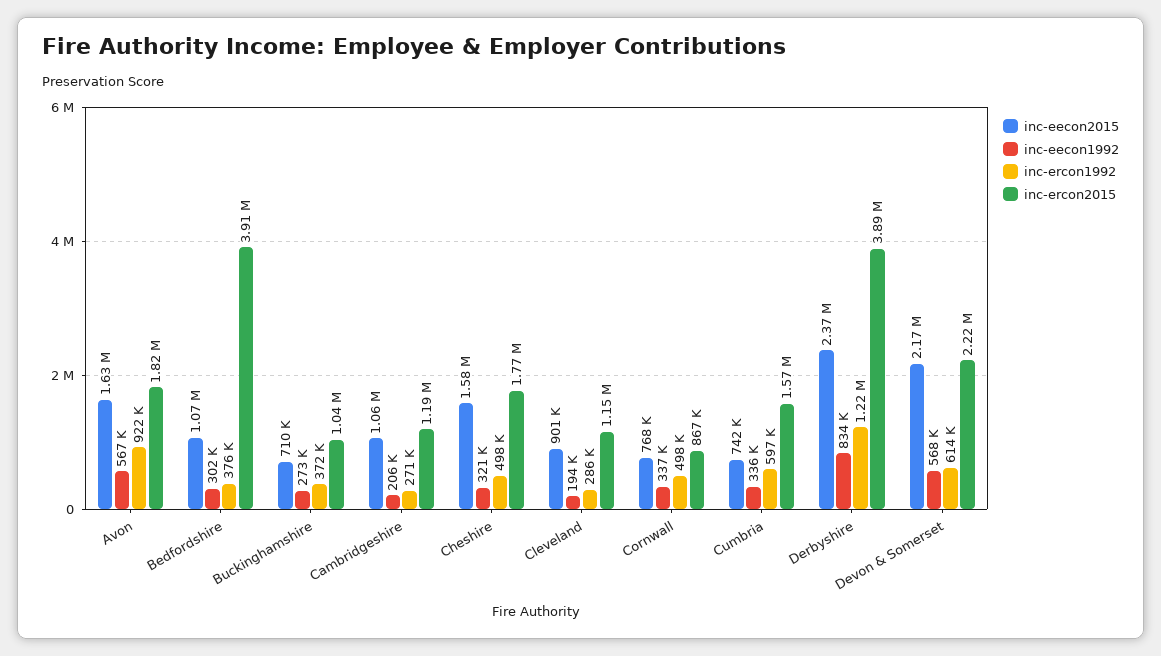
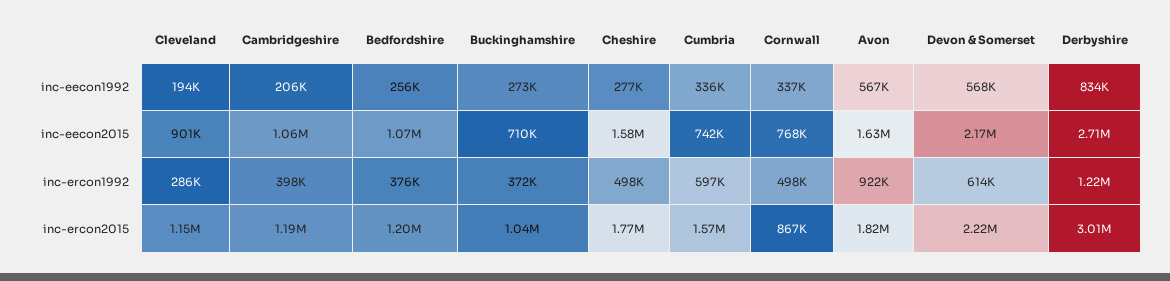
  {
    "inc-eecon2015": {
      "Avon": 1630000,
      "Bedfordshire": 1070000,
      "Buckinghamshire": 710000,
      "Cambridgeshire": 1060000,
      "Cheshire": 1580000,
      "Cleveland": 901000,
      "Cornwall": 768000,
      "Cumbria": 742000,
-     "Derbyshire": 2370000,
+     "Derbyshire": 2710000,
      "Devon & Somerset": 2170000
    },
    "inc-eecon1992": {
      "Avon": 567000,
-     "Bedfordshire": 302000,
+     "Bedfordshire": 256000,
      "Buckinghamshire": 273000,
      "Cambridgeshire": 206000,
-     "Cheshire": 321000,
+     "Cheshire": 277000,
      "Cleveland": 194000,
      "Cornwall": 337000,
      "Cumbria": 336000,
      "Derbyshire": 834000,
      "Devon & Somerset": 568000
    },
    "inc-ercon1992": {
      "Avon": 922000,
      "Bedfordshire": 376000,
      "Buckinghamshire": 372000,
-     "Cambridgeshire": 271000,
+     "Cambridgeshire": 398000,
      "Cheshire": 498000,
      "Cleveland": 286000,
      "Cornwall": 498000,
      "Cumbria": 597000,
      "Derbyshire": 1220000,
      "Devon & Somerset": 614000
    },
    "inc-ercon2015": {
      "Avon": 1820000,
-     "Bedfordshire": 3910000,
+     "Bedfordshire": 1200000,
      "Buckinghamshire": 1040000,
      "Cambridgeshire": 1190000,
      "Cheshire": 1770000,
      "Cleveland": 1150000,
      "Cornwall": 867000,
      "Cumbria": 1570000,
-     "Derbyshire": 3890000,
+     "Derbyshire": 3010000,
      "Devon & Somerset": 2220000
    }
  }

